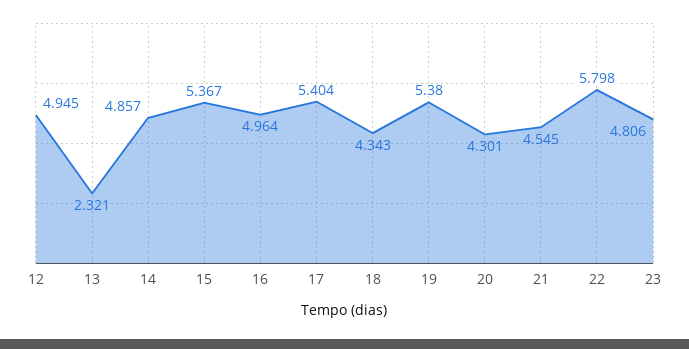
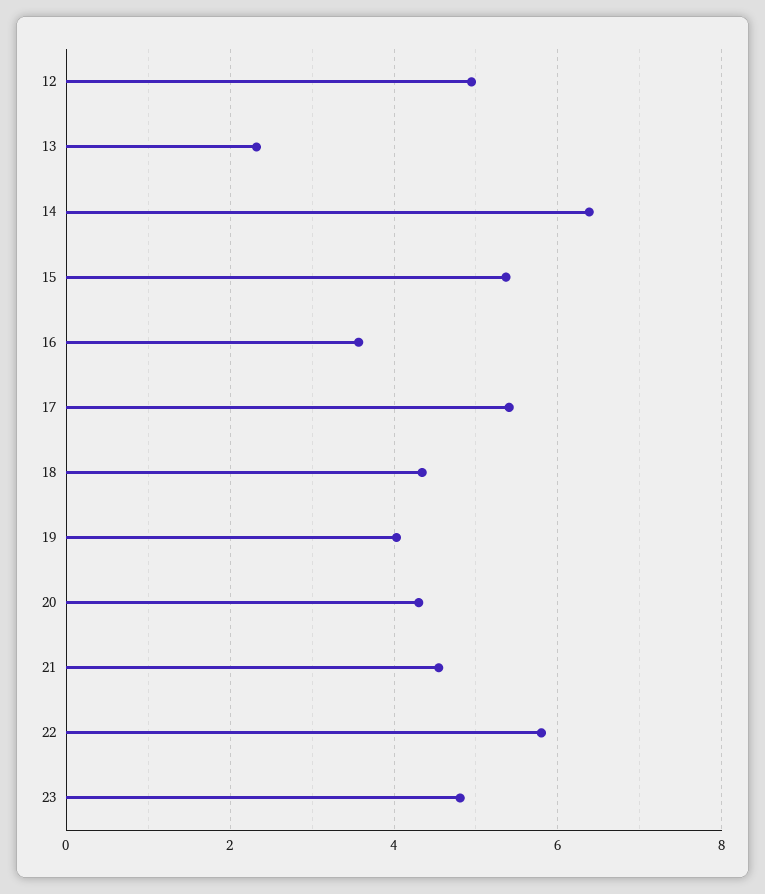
  {
    "12": 4.945,
    "13": 2.321,
-   "14": 4.857,
+   "14": 6.4,
    "15": 5.367,
-   "16": 4.964,
+   "16": 3.6,
    "17": 5.404,
    "18": 4.343,
-   "19": 5.38,
+   "19": 4,
    "20": 4.301,
    "21": 4.545,
    "22": 5.798,
    "23": 4.806
  }

